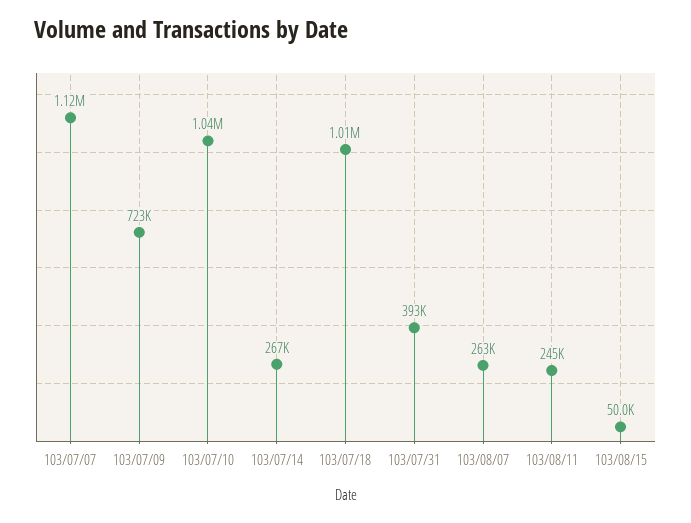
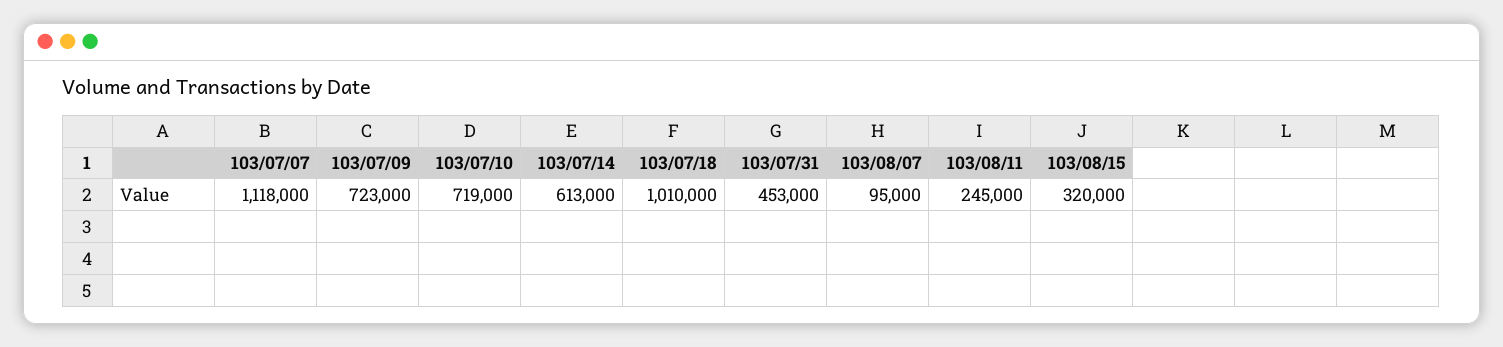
  {
    "103/07/07": 1118000,
    "103/07/09": 723000,
-   "103/07/10": 1040000,
+   "103/07/10": 719000,
-   "103/07/14": 267000,
+   "103/07/14": 613000,
    "103/07/18": 1010000,
-   "103/07/31": 393000,
+   "103/07/31": 453000,
-   "103/08/07": 263000,
+   "103/08/07": 95000,
    "103/08/11": 245000,
-   "103/08/15": 50000
+   "103/08/15": 320000
  }

